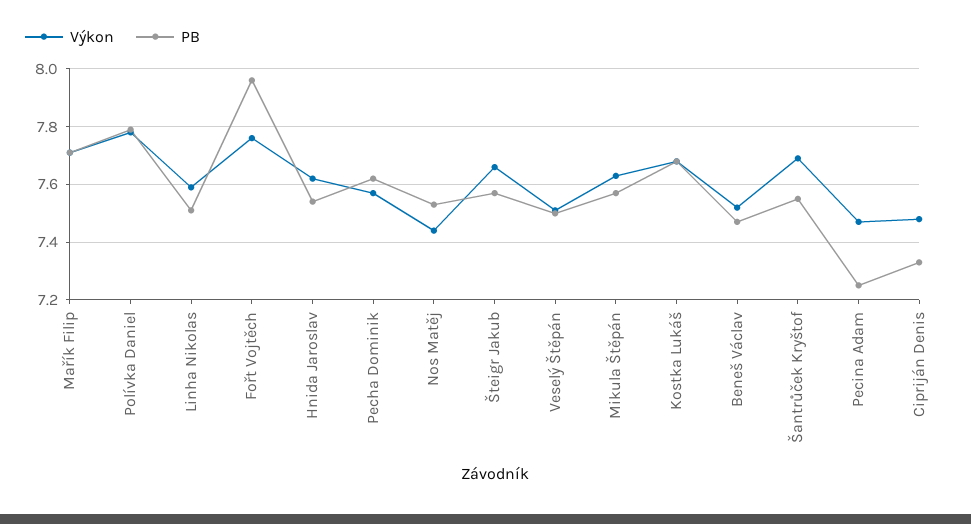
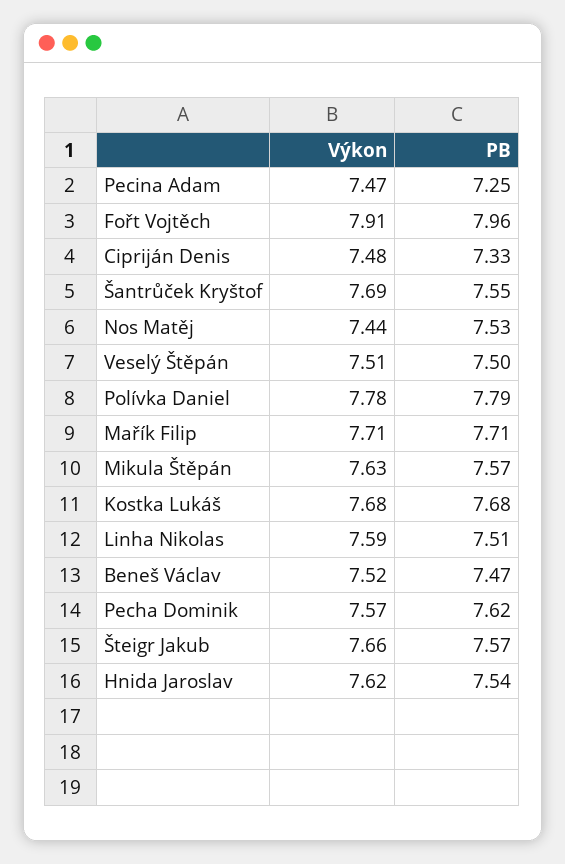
  {
    "Výkon": {
      "Mařík Filip": 7.71,
      "Polívka Daniel": 7.78,
      "Linha Nikolas": 7.59,
-     "Fořt Vojtěch": 7.75,
+     "Fořt Vojtěch": 7.91,
      "Hnida Jaroslav": 7.62,
      "Pecha Dominik": 7.57,
      "Nos Matěj": 7.44,
      "Šteigr Jakub": 7.66,
      "Veselý Štěpán": 7.51,
      "Mikula Štěpán": 7.63,
      "Kostka Lukáš": 7.68,
      "Beneš Václav": 7.52,
      "Šantrůček Kryštof": 7.69,
      "Pecina Adam": 7.47,
      "Cipriján Denis": 7.48
    },
    "PB": {
      "Mařík Filip": 7.71,
      "Polívka Daniel": 7.79,
      "Linha Nikolas": 7.51,
      "Fořt Vojtěch": 7.96,
      "Hnida Jaroslav": 7.54,
      "Pecha Dominik": 7.62,
      "Nos Matěj": 7.53,
      "Šteigr Jakub": 7.57,
      "Veselý Štěpán": 7.5,
      "Mikula Štěpán": 7.57,
      "Kostka Lukáš": 7.68,
      "Beneš Václav": 7.47,
      "Šantrůček Kryštof": 7.55,
      "Pecina Adam": 7.25,
      "Cipriján Denis": 7.33
    }
  }

